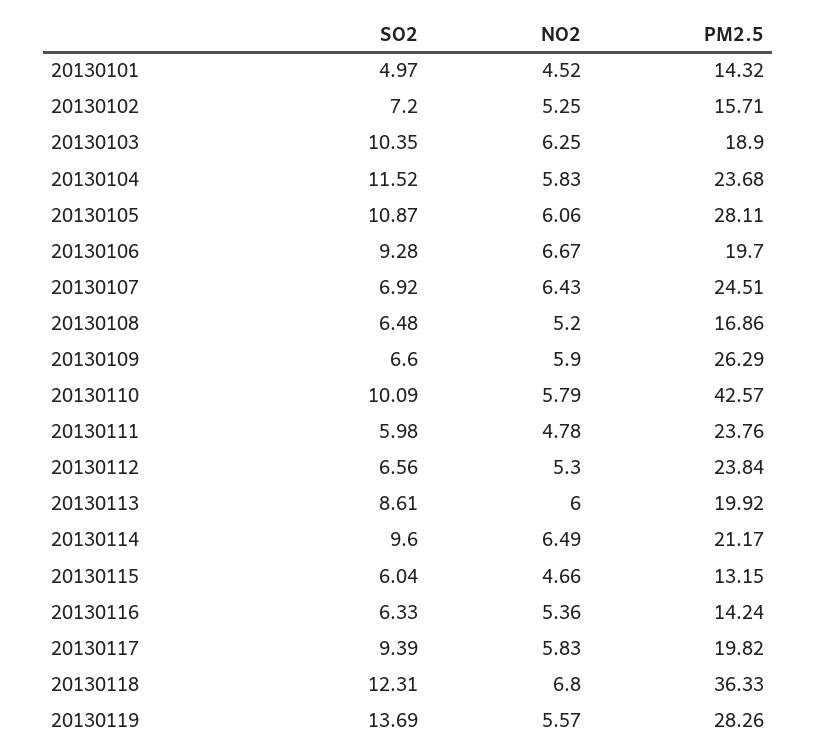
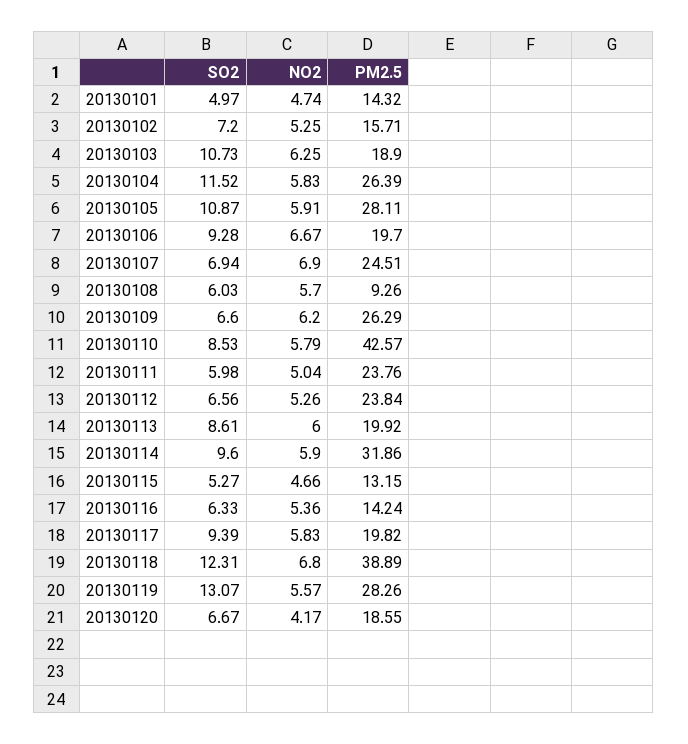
  {
    "SO2": {
      "20130101": 4.97,
      "20130102": 7.2,
-     "20130103": 10.35,
+     "20130103": 10.73,
      "20130104": 11.52,
      "20130105": 10.87,
      "20130106": 9.28,
-     "20130107": 6.92,
+     "20130107": 6.94,
-     "20130108": 6.48,
+     "20130108": 6.03,
      "20130109": 6.6,
-     "20130110": 10.09,
+     "20130110": 8.53,
      "20130111": 5.98,
      "20130112": 6.56,
      "20130113": 8.61,
      "20130114": 9.6,
-     "20130115": 6.04,
+     "20130115": 5.27,
      "20130116": 6.33,
      "20130117": 9.39,
      "20130118": 12.31,
-     "20130119": 13.69
+     "20130119": 13.07,
+     "20130120": 6.67
    },
    "NO2": {
-     "20130101": 4.52,
+     "20130101": 4.74,
      "20130102": 5.25,
      "20130103": 6.25,
      "20130104": 5.83,
-     "20130105": 6.06,
+     "20130105": 5.91,
      "20130106": 6.67,
-     "20130107": 6.43,
+     "20130107": 6.9,
-     "20130108": 5.2,
+     "20130108": 5.7,
-     "20130109": 5.9,
+     "20130109": 6.2,
      "20130110": 5.79,
-     "20130111": 4.78,
+     "20130111": 5.04,
-     "20130112": 5.3,
+     "20130112": 5.26,
      "20130113": 6,
-     "20130114": 6.49,
+     "20130114": 5.9,
      "20130115": 4.66,
      "20130116": 5.36,
      "20130117": 5.83,
      "20130118": 6.8,
-     "20130119": 5.57
+     "20130119": 5.57,
+     "20130120": 4.17
    },
    "PM2.5": {
      "20130101": 14.32,
      "20130102": 15.71,
      "20130103": 18.9,
-     "20130104": 23.68,
+     "20130104": 26.39,
      "20130105": 28.11,
      "20130106": 19.7,
      "20130107": 24.51,
-     "20130108": 16.86,
+     "20130108": 9.26,
      "20130109": 26.29,
      "20130110": 42.57,
      "20130111": 23.76,
      "20130112": 23.84,
      "20130113": 19.92,
-     "20130114": 21.17,
+     "20130114": 31.86,
      "20130115": 13.15,
      "20130116": 14.24,
      "20130117": 19.82,
-     "20130118": 36.33,
+     "20130118": 38.89,
-     "20130119": 28.26
+     "20130119": 28.26,
+     "20130120": 18.55
    }
  }

